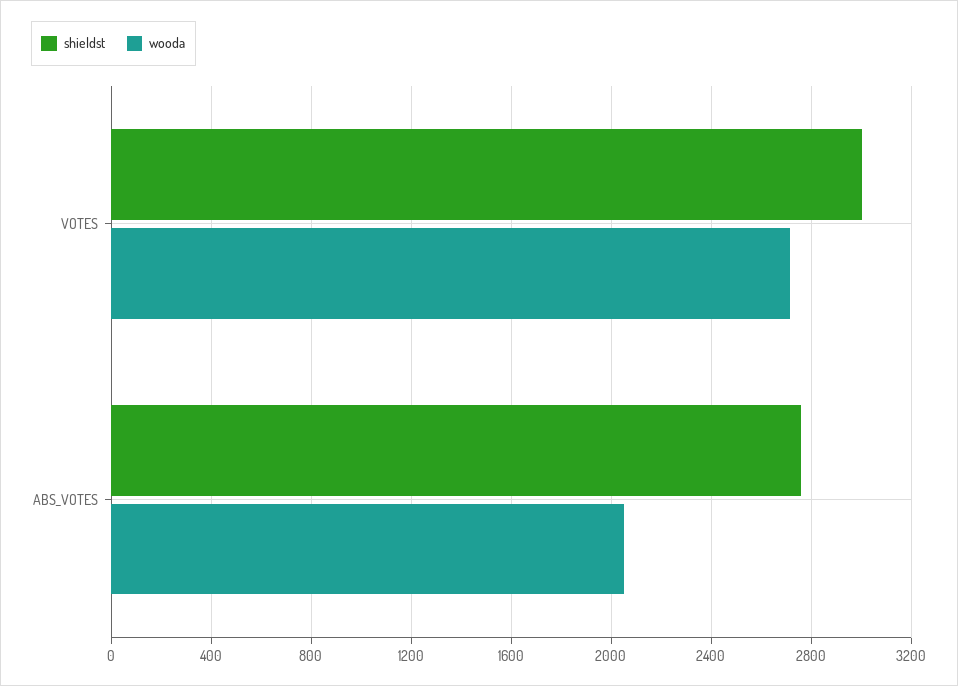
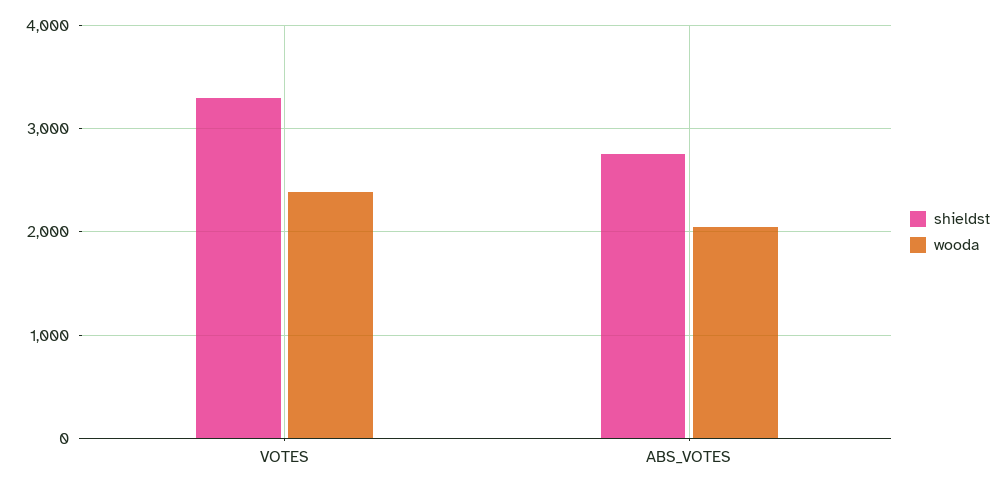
  {
    "shieldst": {
-     "VOTES": 3000,
+     "VOTES": 3300,
      "ABS_VOTES": 2750
    },
    "wooda": {
-     "VOTES": 2700,
+     "VOTES": 2400,
      "ABS_VOTES": 2050
    }
  }

